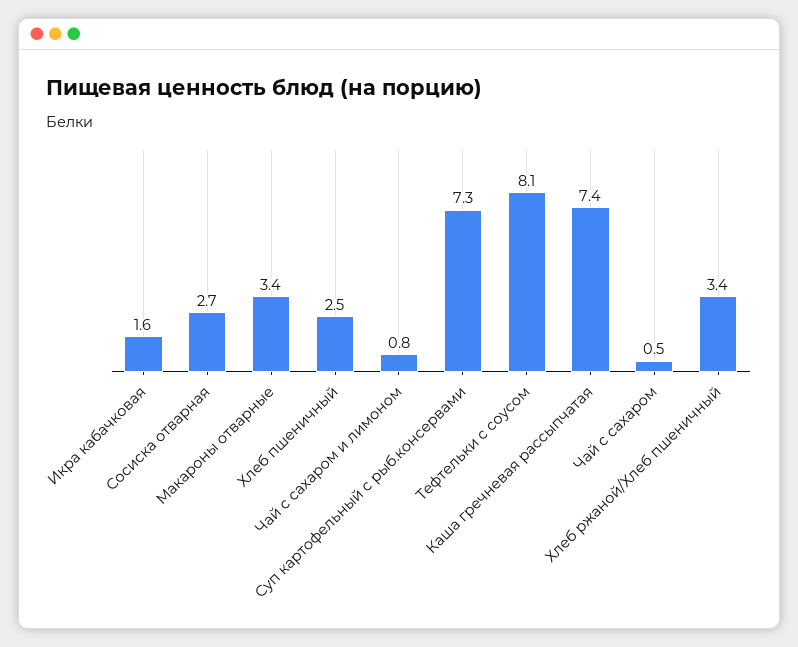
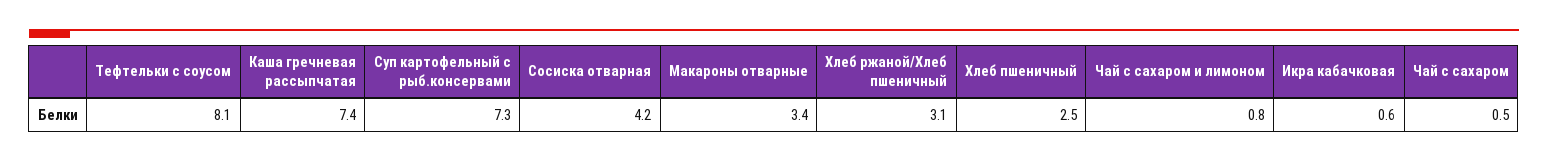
  {
-   "Икра кабачковая": 1.6,
+   "Икра кабачковая": 0.6,
-   "Сосиска отварная": 2.7,
+   "Сосиска отварная": 4.2,
    "Макароны отварные": 3.4,
    "Хлеб пшеничный": 2.5,
    "Чай с сахаром и лимоном": 0.8,
    "Суп картофельный с рыб.консервами": 7.3,
    "Тефтельки с соусом": 8.1,
    "Каша гречневая рассыпчатая": 7.4,
    "Чай с сахаром": 0.5,
-   "Хлеб ржаной/Хлеб пшеничный": 3.4
+   "Хлеб ржаной/Хлеб пшеничный": 3.1
  }

